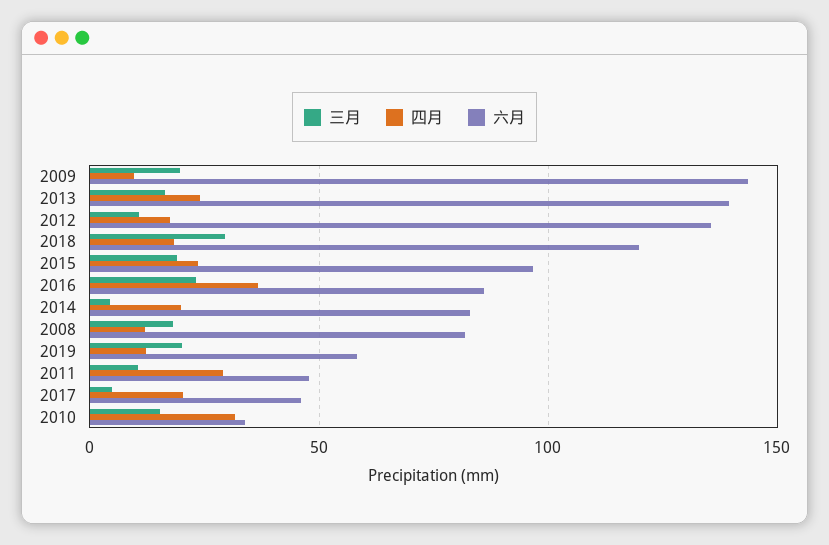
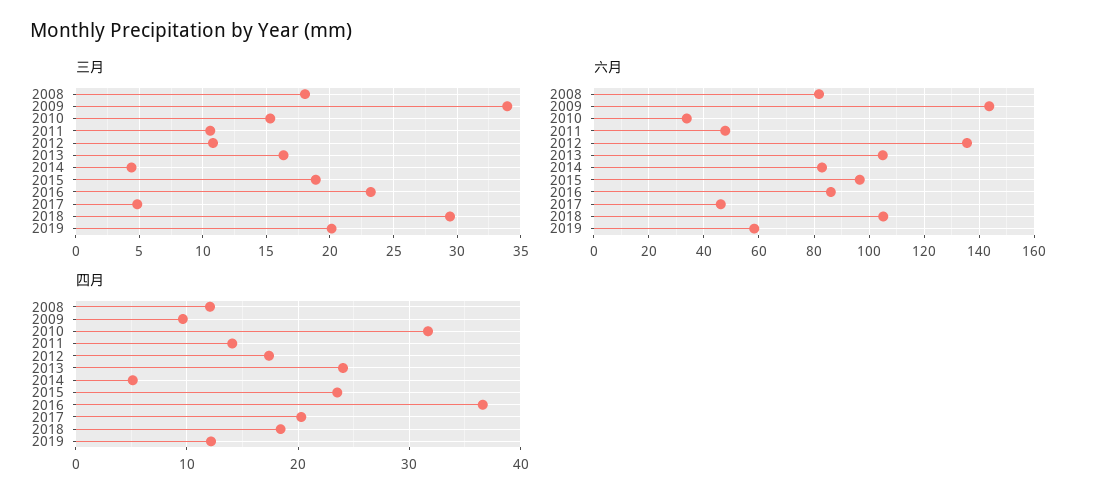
  {
    "三月": {
-     "2009": 20,
+     "2009": 34,
      "2013": 16.5,
      "2012": 11,
      "2018": 29.5,
      "2015": 19,
      "2016": 23,
      "2014": 4.5,
      "2008": 18,
      "2019": 20,
      "2011": 10.5,
      "2017": 5,
      "2010": 15.5
    },
    "四月": {
      "2009": 10,
      "2013": 24,
      "2012": 17,
      "2018": 18,
      "2015": 24,
      "2016": 37,
-     "2014": 20,
+     "2014": 5,
      "2008": 12,
      "2019": 12,
-     "2011": 30,
+     "2011": 14,
      "2017": 20,
      "2010": 32
    },
    "六月": {
      "2009": 142.5,
-     "2013": 140,
+     "2013": 105,
      "2012": 135,
-     "2018": 120,
+     "2018": 105,
      "2015": 97.5,
      "2016": 85,
      "2014": 82.5,
      "2008": 82.5,
      "2019": 57.5,
      "2011": 47.5,
      "2017": 45,
      "2010": 35
    }
  }

